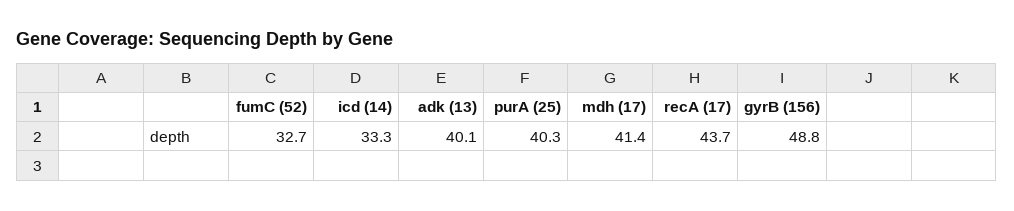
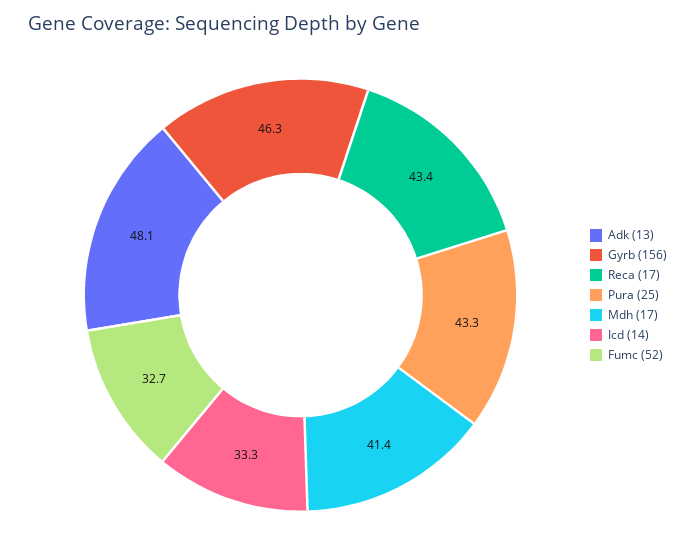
  {
    "fumC (52)": 32.7,
    "icd (14)": 33.3,
-   "adk (13)": 40.1,
+   "adk (13)": 48.1,
-   "purA (25)": 40.3,
+   "purA (25)": 43.3,
    "mdh (17)": 41.4,
-   "recA (17)": 43.7,
+   "recA (17)": 43.4,
-   "gyrB (156)": 48.8
+   "gyrB (156)": 46.3
  }

